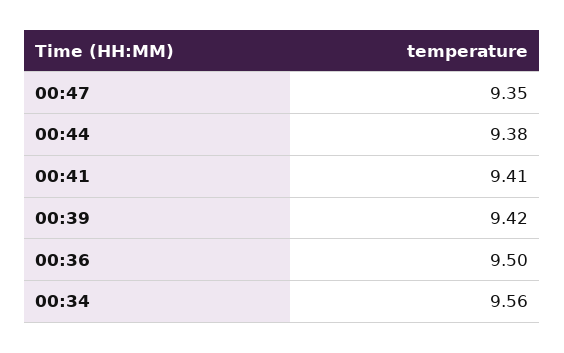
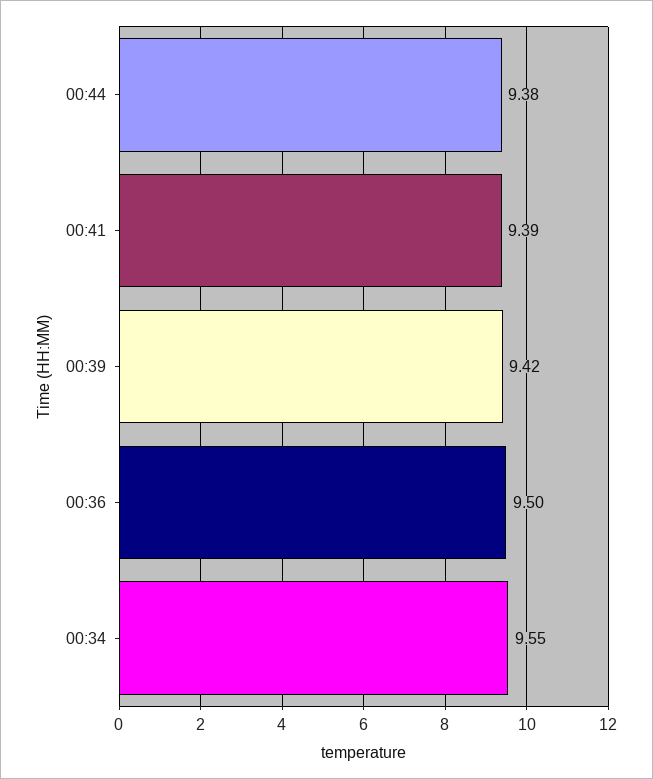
  {
-   "00:47": 9.35,
    "00:44": 9.38,
-   "00:41": 9.41,
+   "00:41": 9.39,
    "00:39": 9.42,
    "00:36": 9.5,
-   "00:34": 9.56
+   "00:34": 9.55
  }

